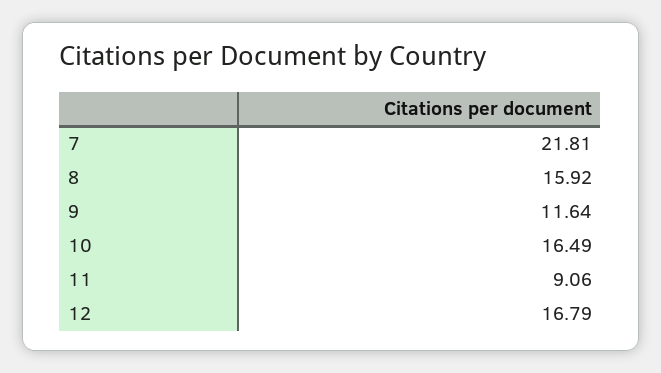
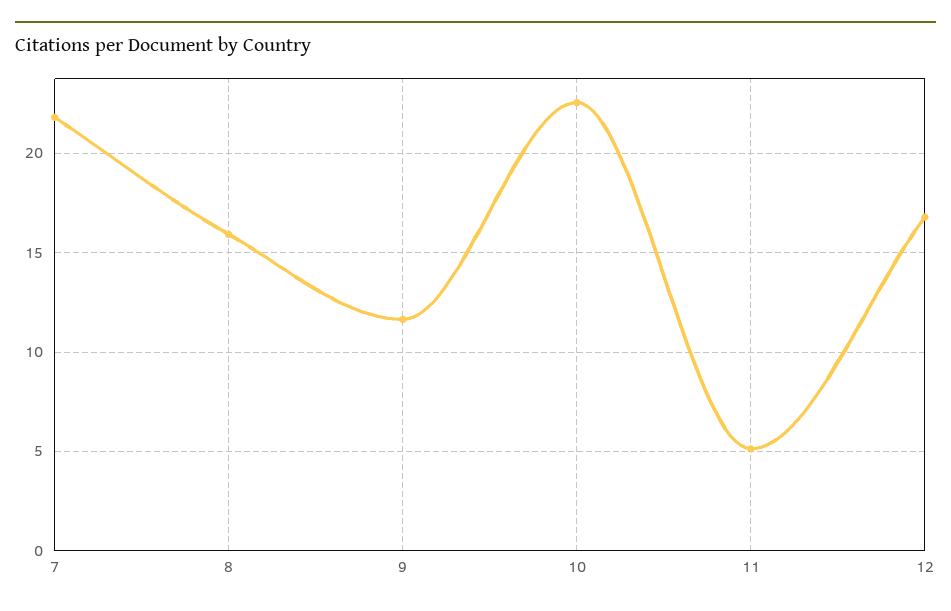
  {
    "7": 21.81,
    "8": 15.92,
    "9": 11.64,
-   "10": 16.49,
+   "10": 22.5,
-   "11": 9.06,
+   "11": 5,
    "12": 16.79
  }

